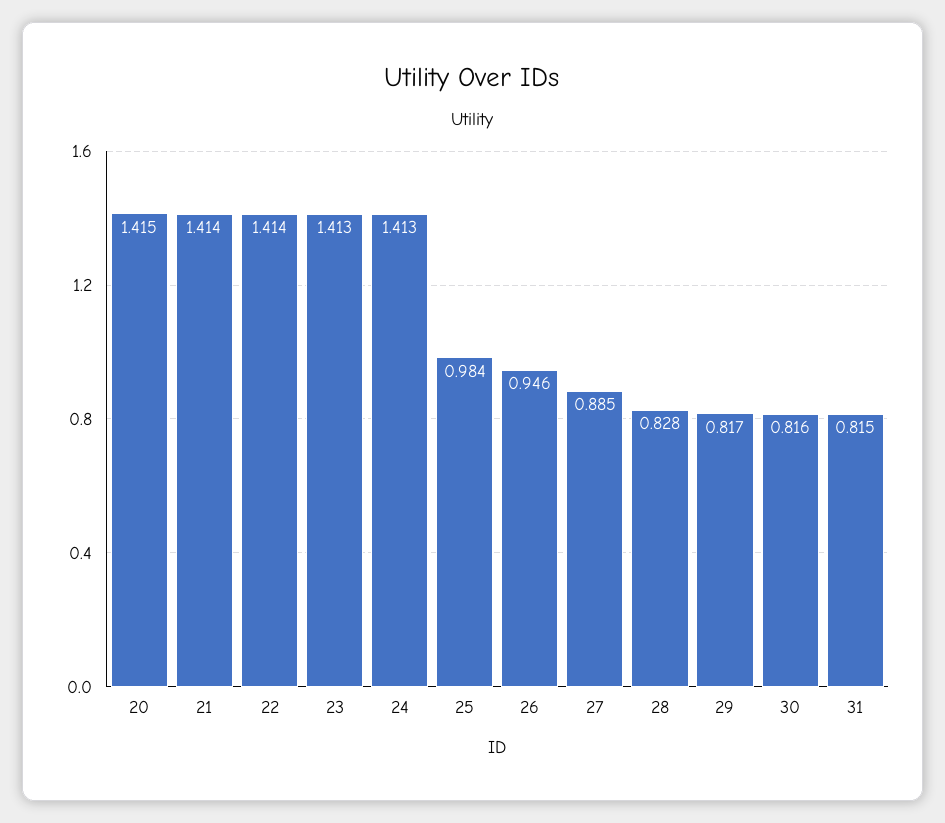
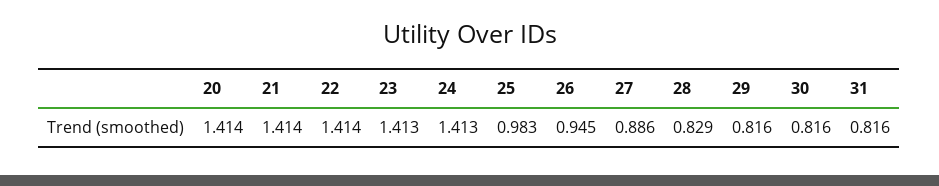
  {
-   "20": 1.415,
+   "20": 1.414,
    "21": 1.414,
    "22": 1.414,
    "23": 1.413,
    "24": 1.413,
-   "25": 0.984,
+   "25": 0.983,
-   "26": 0.946,
+   "26": 0.945,
-   "27": 0.885,
+   "27": 0.886,
-   "28": 0.828,
+   "28": 0.829,
-   "29": 0.817,
+   "29": 0.816,
    "30": 0.816,
-   "31": 0.815
+   "31": 0.816
  }

